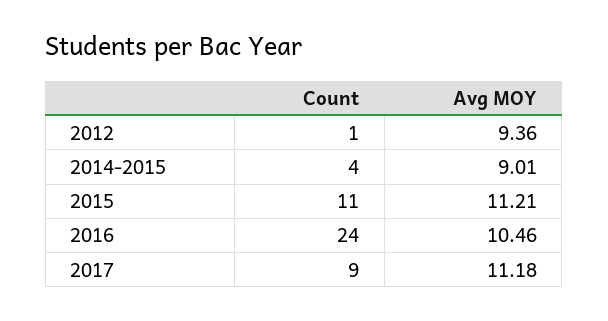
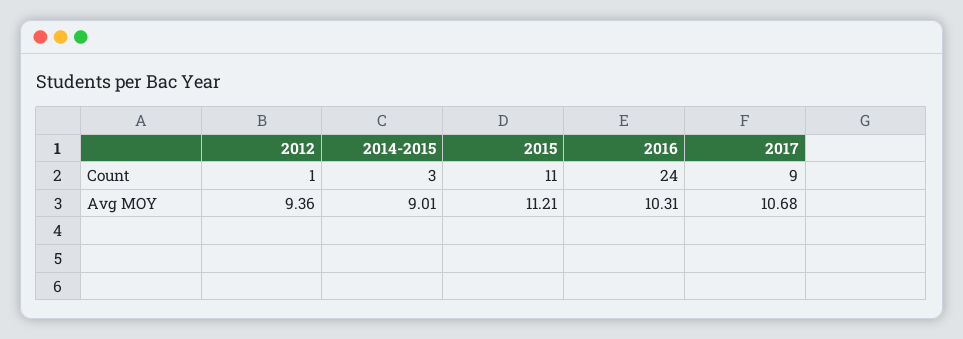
  {
    "Count": {
      "2012": 1,
-     "2014-2015": 4,
+     "2014-2015": 3,
      "2015": 11,
      "2016": 24,
      "2017": 9
    },
    "Avg MOY": {
      "2012": 9.36,
      "2014-2015": 9.01,
      "2015": 11.21,
-     "2016": 10.46,
+     "2016": 10.31,
-     "2017": 11.18
+     "2017": 10.68
    }
  }

